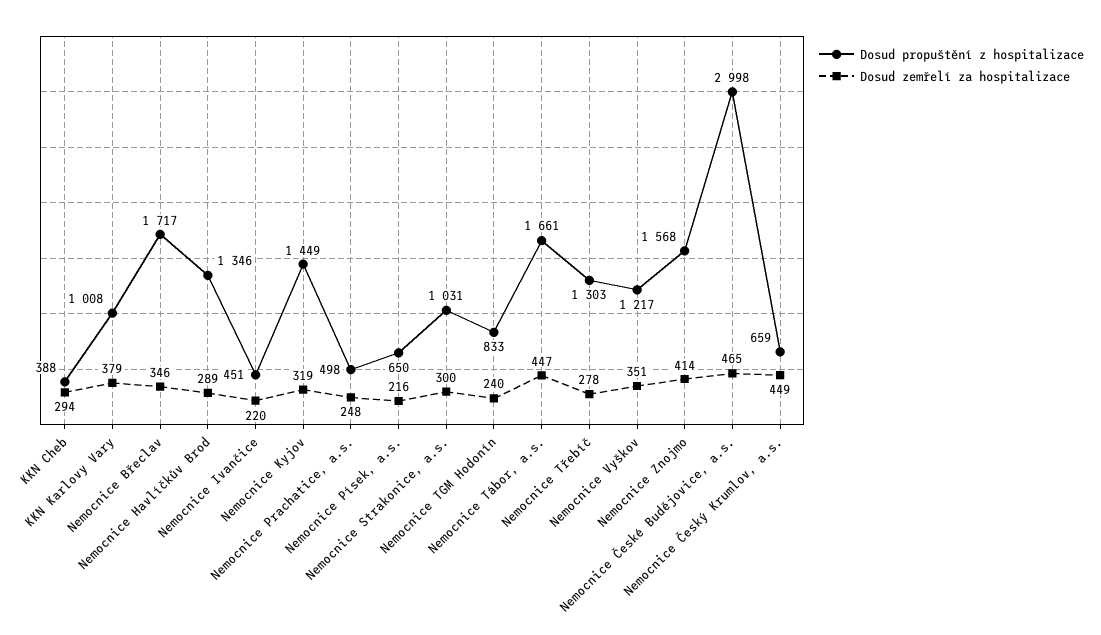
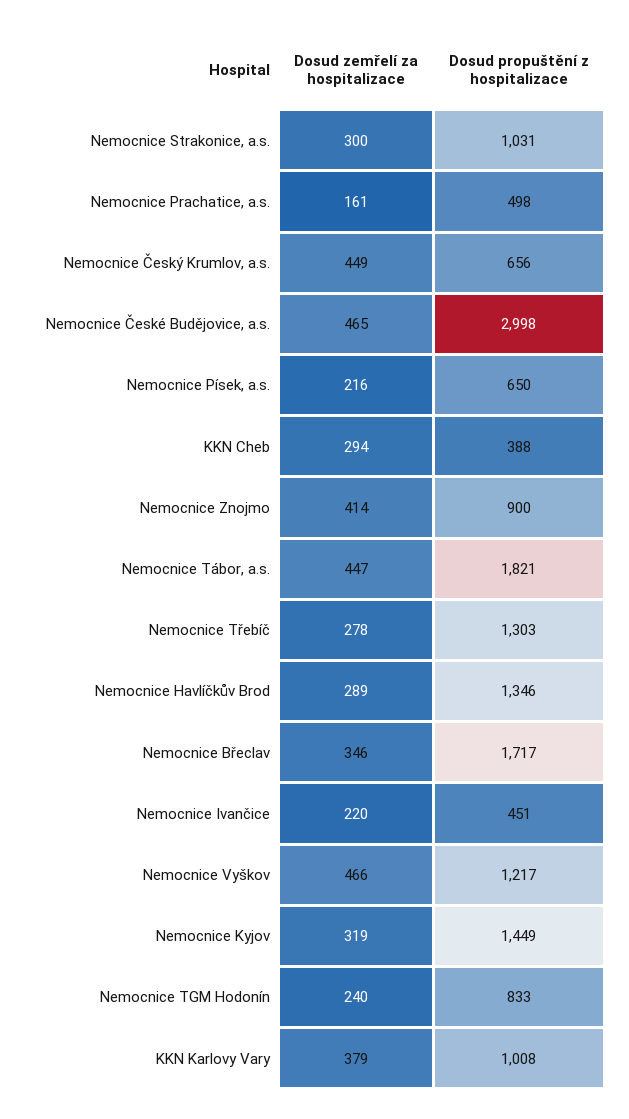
  {
    "Dosud propuštění z hospitalizace": {
      "KKN Cheb": 388,
      "KKN Karlovy Vary": 1008,
      "Nemocnice Břeclav": 1717,
      "Nemocnice Havlíčkův Brod": 1346,
      "Nemocnice Ivančice": 451,
      "Nemocnice Kyjov": 1449,
      "Nemocnice Prachatice, a.s.": 498,
      "Nemocnice Písek, a.s.": 650,
      "Nemocnice Strakonice, a.s.": 1031,
      "Nemocnice TGM Hodonín": 833,
-     "Nemocnice Tábor, a.s.": 1661,
+     "Nemocnice Tábor, a.s.": 1821,
      "Nemocnice Třebíč": 1303,
      "Nemocnice Vyškov": 1217,
-     "Nemocnice Znojmo": 1568,
+     "Nemocnice Znojmo": 900,
      "Nemocnice České Budějovice, a.s.": 2998,
-     "Nemocnice Český Krumlov, a.s.": 659
+     "Nemocnice Český Krumlov, a.s.": 656
    },
    "Dosud zemřelí za hospitalizace": {
      "KKN Cheb": 294,
      "KKN Karlovy Vary": 379,
      "Nemocnice Břeclav": 346,
      "Nemocnice Havlíčkův Brod": 289,
      "Nemocnice Ivančice": 220,
      "Nemocnice Kyjov": 319,
-     "Nemocnice Prachatice, a.s.": 248,
+     "Nemocnice Prachatice, a.s.": 161,
      "Nemocnice Písek, a.s.": 216,
      "Nemocnice Strakonice, a.s.": 300,
      "Nemocnice TGM Hodonín": 240,
      "Nemocnice Tábor, a.s.": 447,
      "Nemocnice Třebíč": 278,
-     "Nemocnice Vyškov": 351,
+     "Nemocnice Vyškov": 466,
      "Nemocnice Znojmo": 414,
      "Nemocnice České Budějovice, a.s.": 465,
      "Nemocnice Český Krumlov, a.s.": 449
    }
  }

